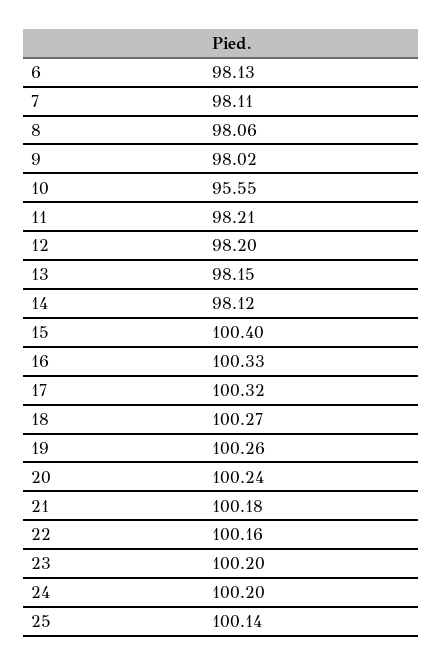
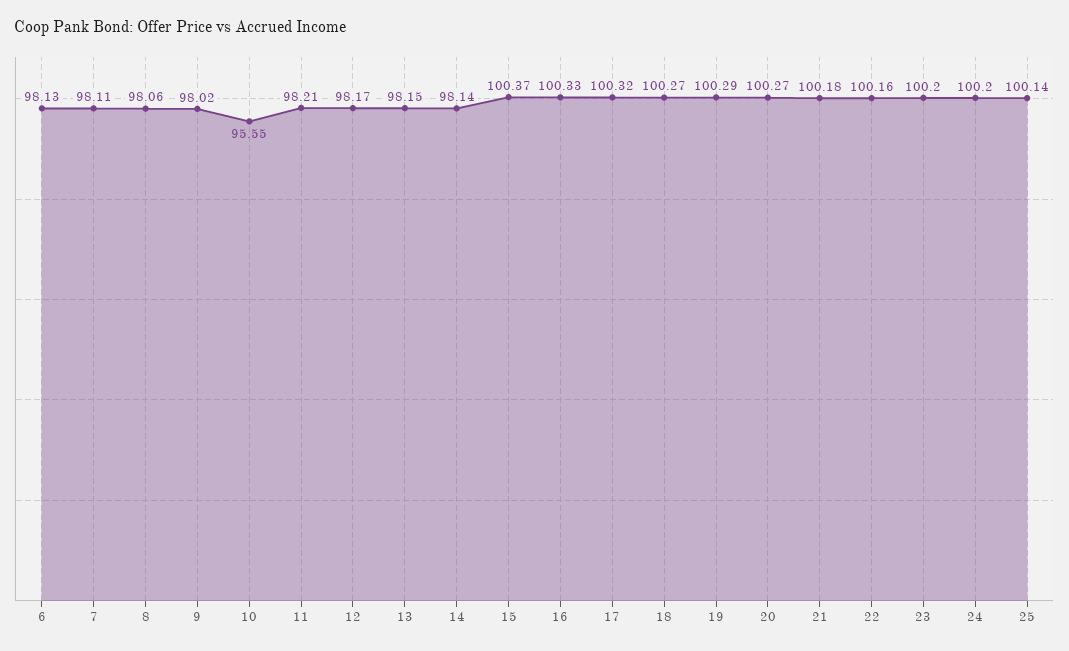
  {
    "6": 98.13,
    "7": 98.11,
    "8": 98.06,
    "9": 98.02,
    "10": 95.55,
    "11": 98.21,
-   "12": 98.2,
+   "12": 98.17,
    "13": 98.15,
-   "14": 98.12,
+   "14": 98.14,
-   "15": 100.4,
+   "15": 100.37,
    "16": 100.33,
    "17": 100.32,
    "18": 100.27,
-   "19": 100.26,
+   "19": 100.29,
-   "20": 100.24,
+   "20": 100.27,
    "21": 100.18,
    "22": 100.16,
    "23": 100.2,
    "24": 100.2,
    "25": 100.14
  }

